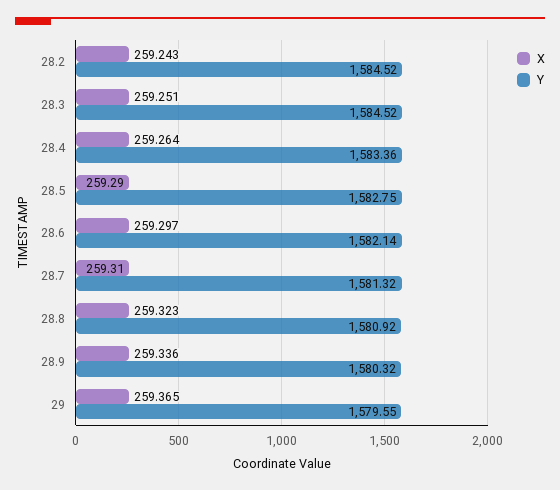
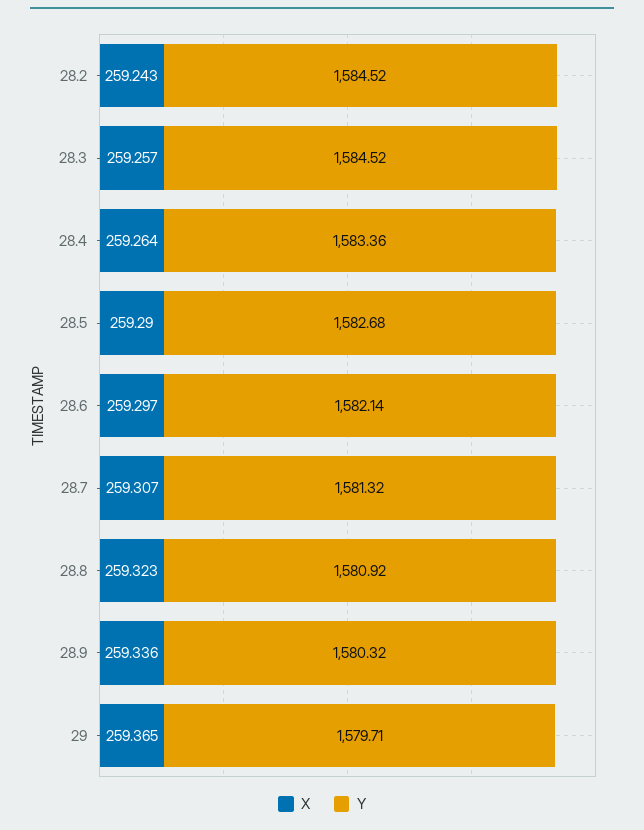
  {
    "X": {
      "28.2": 259.243,
-     "28.3": 259.251,
+     "28.3": 259.257,
      "28.4": 259.264,
      "28.5": 259.29,
      "28.6": 259.297,
-     "28.7": 259.31,
+     "28.7": 259.307,
      "28.8": 259.323,
      "28.9": 259.336,
      "29": 259.365
    },
    "Y": {
      "28.2": 1584.52,
      "28.3": 1584.52,
      "28.4": 1583.36,
-     "28.5": 1582.75,
+     "28.5": 1582.68,
      "28.6": 1582.14,
      "28.7": 1581.32,
      "28.8": 1580.92,
      "28.9": 1580.32,
-     "29": 1579.55
+     "29": 1579.71
    }
  }

